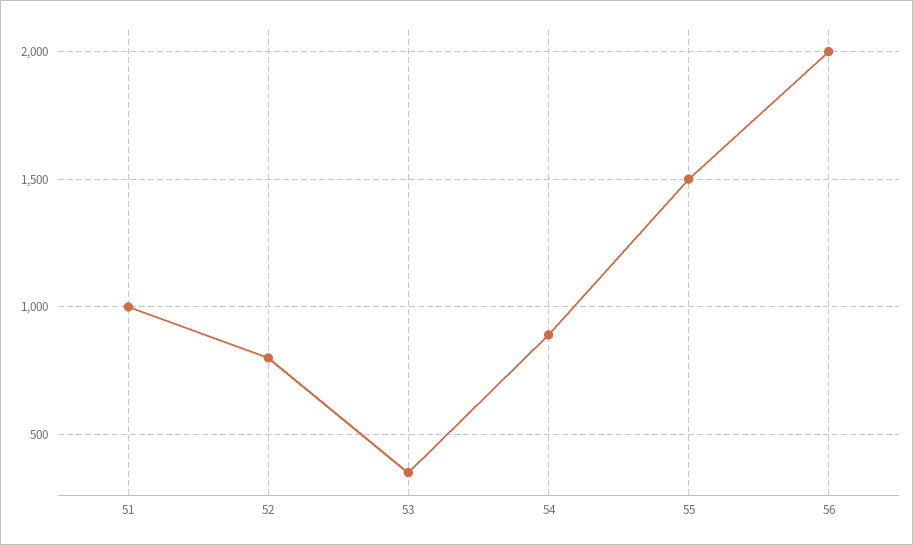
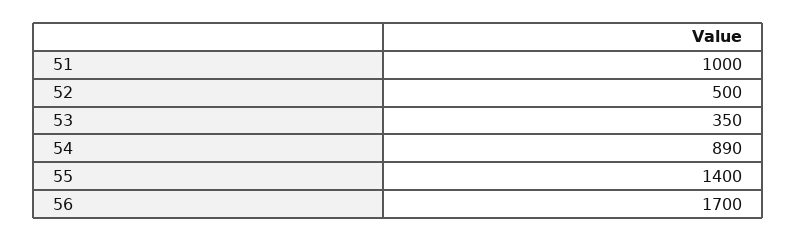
  {
    "51": 1000,
-   "52": 800,
+   "52": 500,
    "53": 350,
    "54": 890,
-   "55": 1500,
+   "55": 1400,
-   "56": 2000
+   "56": 1700
  }

